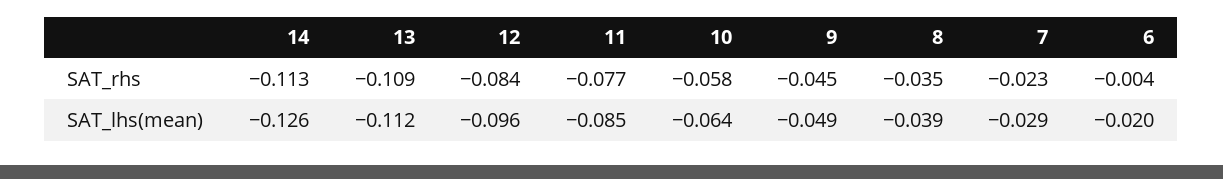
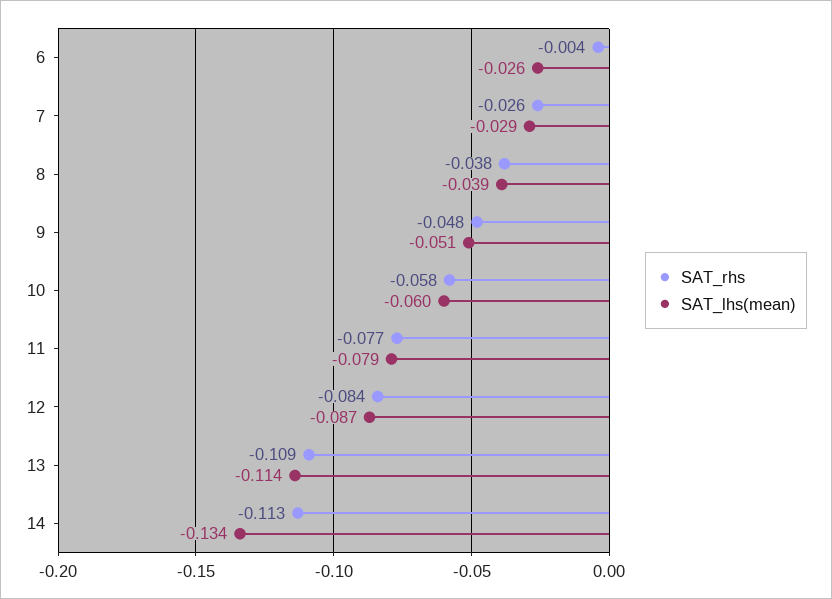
  {
    "SAT_rhs": {
      "14": -0.113,
      "13": -0.109,
      "12": -0.084,
      "11": -0.077,
      "10": -0.058,
-     "9": -0.045,
+     "9": -0.048,
-     "8": -0.035,
+     "8": -0.038,
-     "7": -0.023,
+     "7": -0.026,
      "6": -0.004
    },
    "SAT_lhs(mean)": {
-     "14": -0.126,
+     "14": -0.134,
-     "13": -0.112,
+     "13": -0.114,
-     "12": -0.096,
+     "12": -0.087,
-     "11": -0.085,
+     "11": -0.079,
-     "10": -0.064,
+     "10": -0.06,
-     "9": -0.049,
+     "9": -0.051,
      "8": -0.039,
      "7": -0.029,
-     "6": -0.02
+     "6": -0.026
    }
  }

